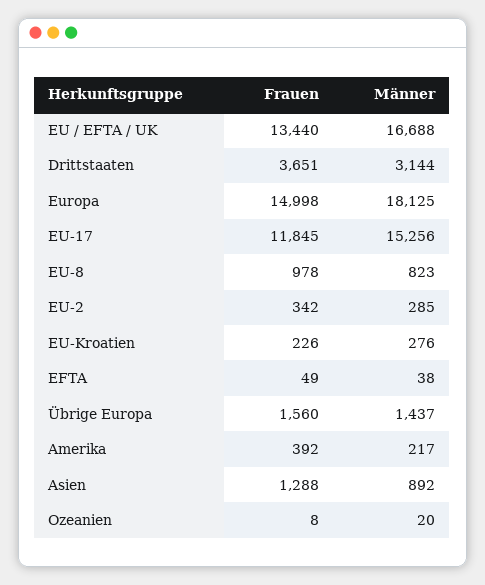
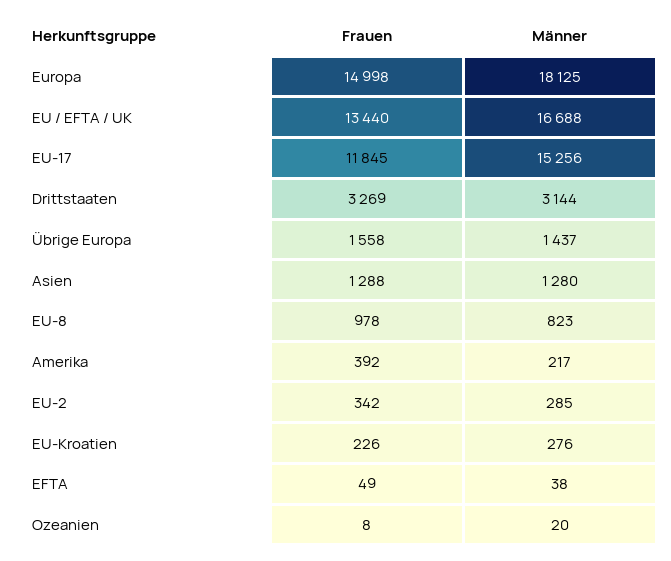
  {
    "Frauen": {
      "EU / EFTA / UK": 13440,
-     "Drittstaaten": 3651,
+     "Drittstaaten": 3269,
      "Europa": 14998,
      "EU-17": 11845,
      "EU-8": 978,
      "EU-2": 342,
      "EU-Kroatien": 226,
      "EFTA": 49,
-     "Übrige Europa": 1560,
+     "Übrige Europa": 1558,
      "Amerika": 392,
      "Asien": 1288,
      "Ozeanien": 8
    },
    "Männer": {
      "EU / EFTA / UK": 16688,
      "Drittstaaten": 3144,
      "Europa": 18125,
      "EU-17": 15256,
      "EU-8": 823,
      "EU-2": 285,
      "EU-Kroatien": 276,
      "EFTA": 38,
      "Übrige Europa": 1437,
      "Amerika": 217,
-     "Asien": 892,
+     "Asien": 1280,
      "Ozeanien": 20
    }
  }

